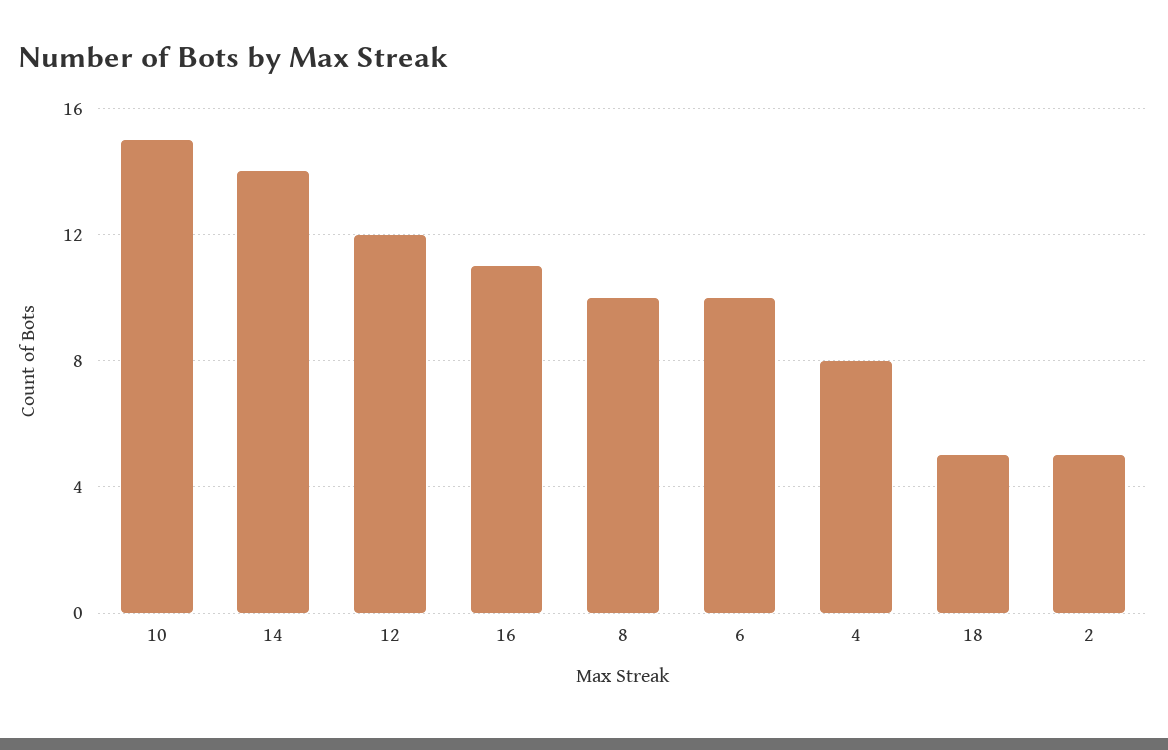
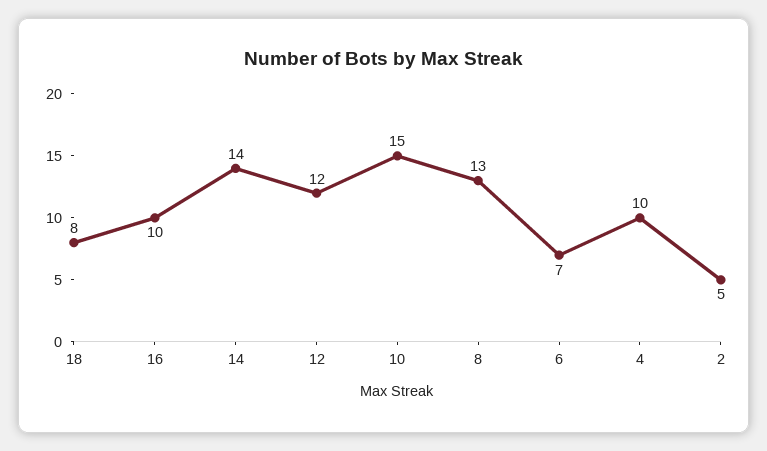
  {
    "10": 15,
    "14": 14,
    "12": 12,
-   "16": 11,
+   "16": 10,
-   "8": 10,
+   "8": 13,
-   "6": 10,
+   "6": 7,
-   "4": 8,
+   "4": 10,
-   "18": 5,
+   "18": 8,
    "2": 5
  }

